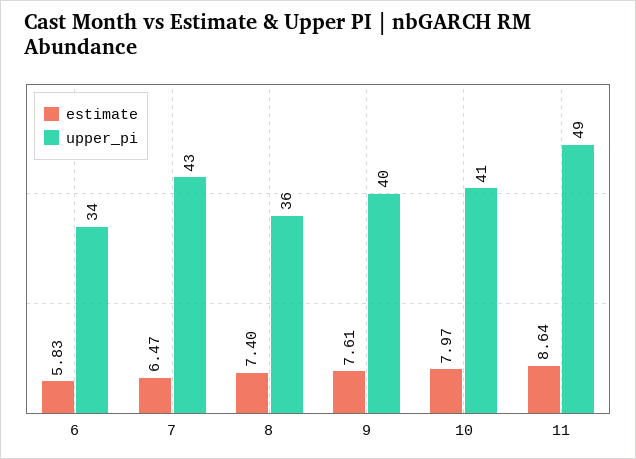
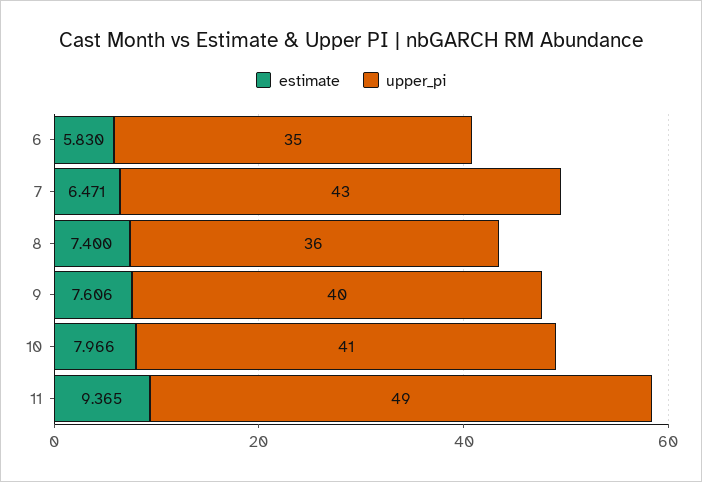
  {
    "estimate": {
      "6": 5.83,
      "7": 6.471,
      "8": 7.4,
      "9": 7.606,
      "10": 7.966,
-     "11": 8.64
+     "11": 9.365
    },
    "upper_pi": {
-     "6": 34,
+     "6": 35,
      "7": 43,
      "8": 36,
      "9": 40,
      "10": 41,
      "11": 49
    }
  }

